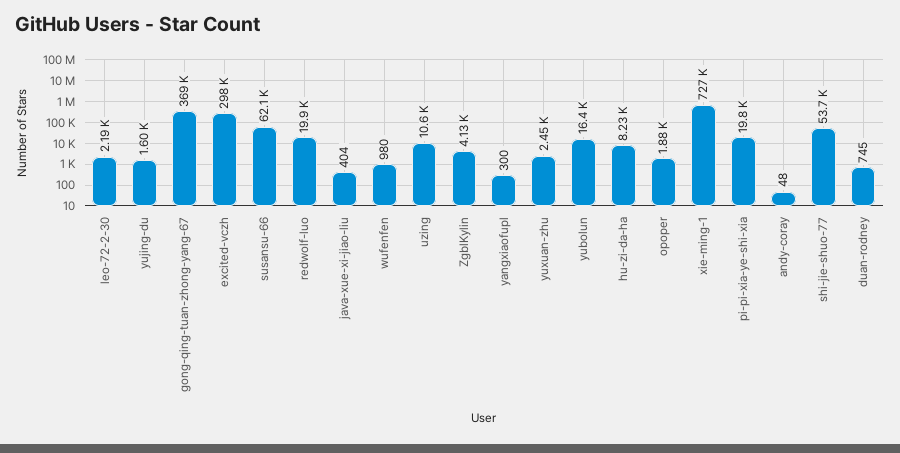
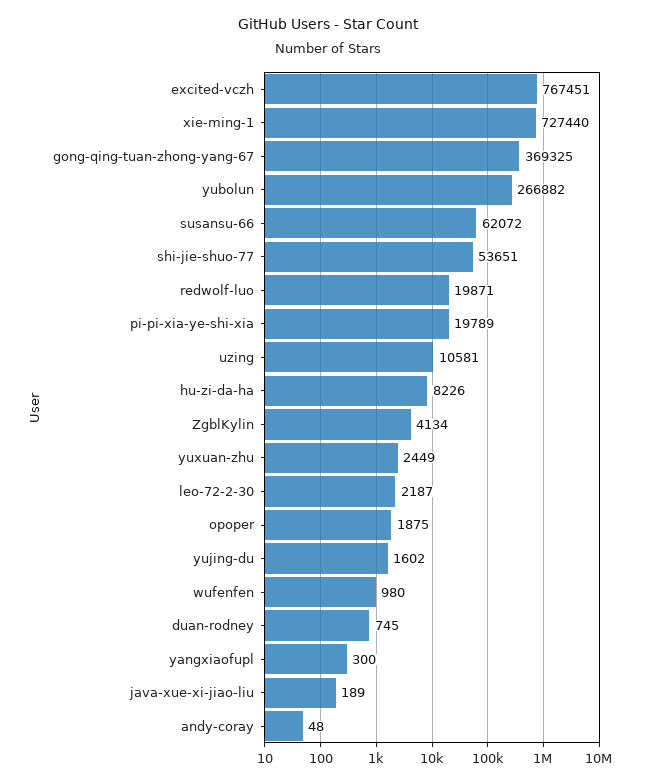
  {
    "leo-72-2-30": 2187,
    "yujing-du": 1602,
    "gong-qing-tuan-zhong-yang-67": 369325,
-   "excited-vczh": 298000,
+   "excited-vczh": 767451,
    "susansu-66": 62072,
    "redwolf-luo": 19871,
-   "java-xue-xi-jiao-liu": 404,
+   "java-xue-xi-jiao-liu": 189,
    "wufenfen": 980,
    "uzing": 10581,
    "ZgblKylin": 4134,
    "yangxiaofupl": 300,
    "yuxuan-zhu": 2449,
-   "yubolun": 16400,
+   "yubolun": 266882,
    "hu-zi-da-ha": 8226,
    "opoper": 1875,
    "xie-ming-1": 727440,
    "pi-pi-xia-ye-shi-xia": 19789,
    "andy-coray": 48,
    "shi-jie-shuo-77": 53651,
    "duan-rodney": 745
  }

